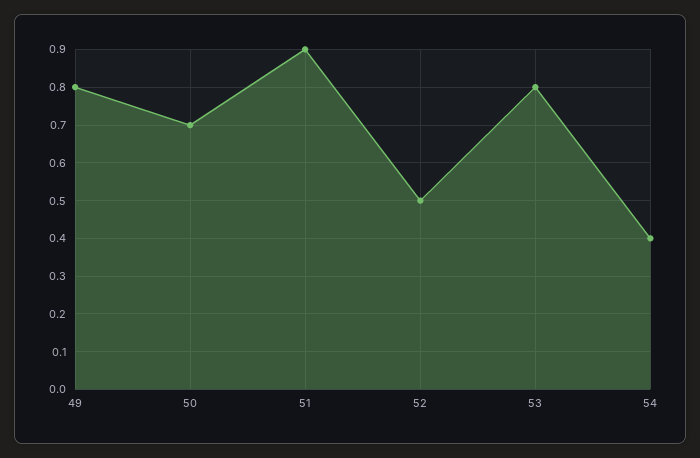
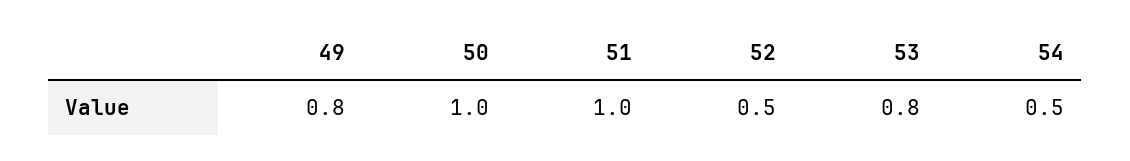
  {
    "49": 0.8,
-   "50": 0.7,
+   "50": 1,
-   "51": 0.9,
+   "51": 1,
    "52": 0.5,
    "53": 0.8,
-   "54": 0.4
+   "54": 0.5
  }

